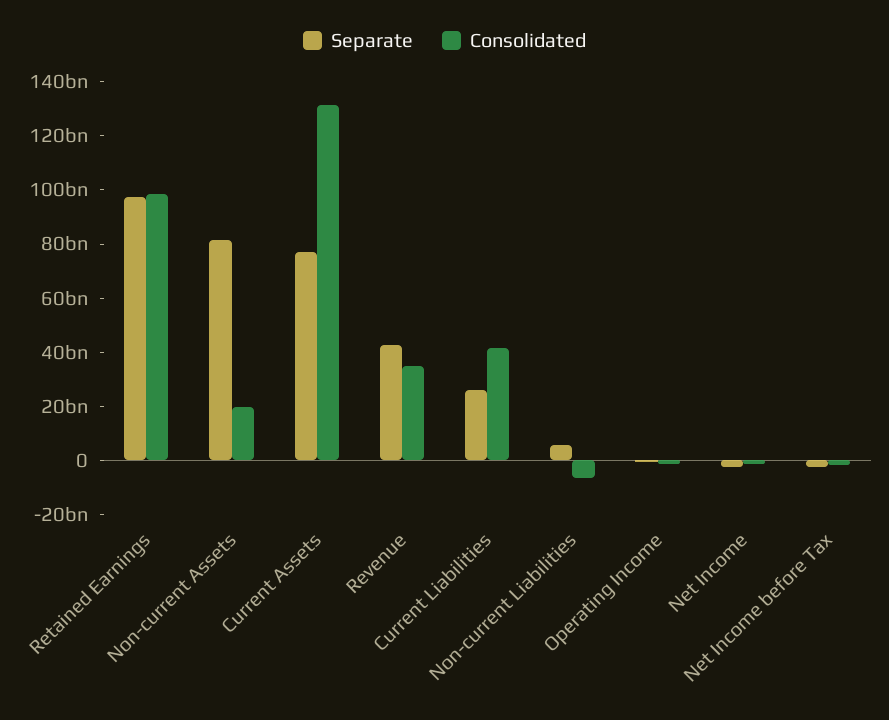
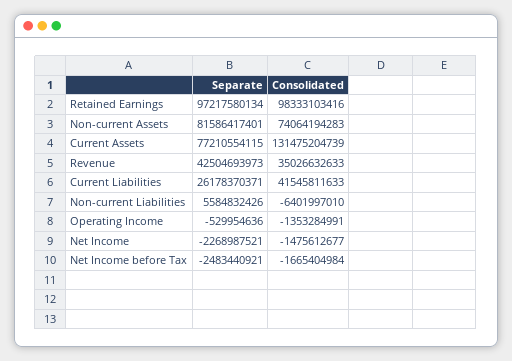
  {
    "Separate": {
      "Retained Earnings": 97217580134,
      "Non-current Assets": 81586417401,
      "Current Assets": 77210554115,
      "Revenue": 42504693973,
      "Current Liabilities": 26178370371,
      "Non-current Liabilities": 5584832426,
      "Operating Income": -529954636,
      "Net Income": -2268987521,
      "Net Income before Tax": -2483440921
    },
    "Consolidated": {
      "Retained Earnings": 98333103416,
-     "Non-current Assets": 20000000000,
+     "Non-current Assets": 74064194283,
      "Current Assets": 131475204739,
      "Revenue": 35026632633,
      "Current Liabilities": 41545811633,
      "Non-current Liabilities": -6401997010,
      "Operating Income": -1353284991,
      "Net Income": -1475612677,
      "Net Income before Tax": -1665404984
    }
  }

